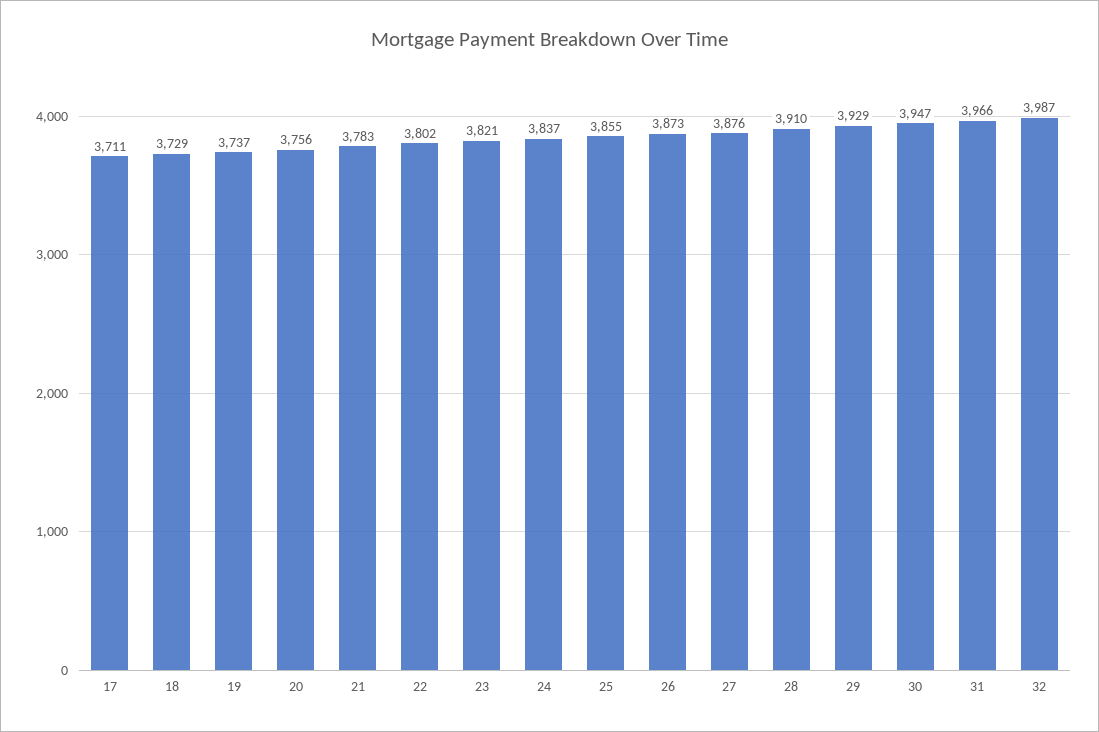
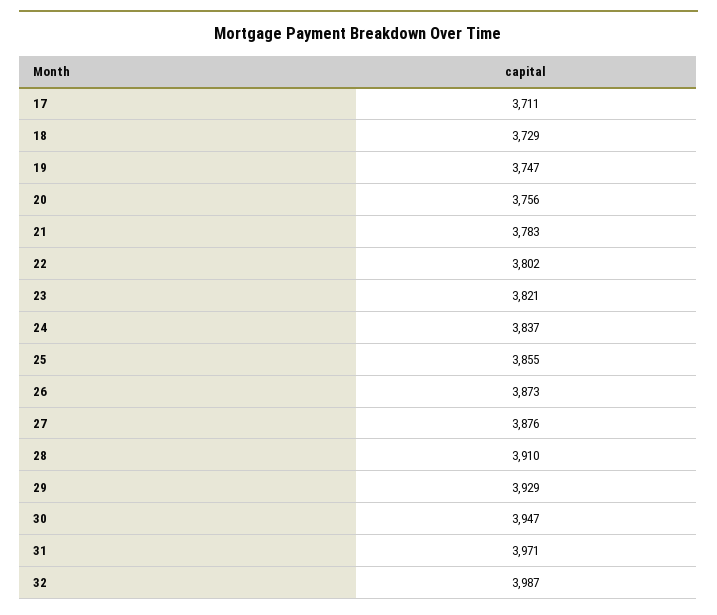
  {
    "17": 3711,
    "18": 3729,
-   "19": 3737,
+   "19": 3747,
    "20": 3756,
    "21": 3783,
    "22": 3802,
    "23": 3821,
    "24": 3837,
    "25": 3855,
    "26": 3873,
    "27": 3876,
    "28": 3910,
    "29": 3929,
    "30": 3947,
-   "31": 3966,
+   "31": 3971,
    "32": 3987
  }

